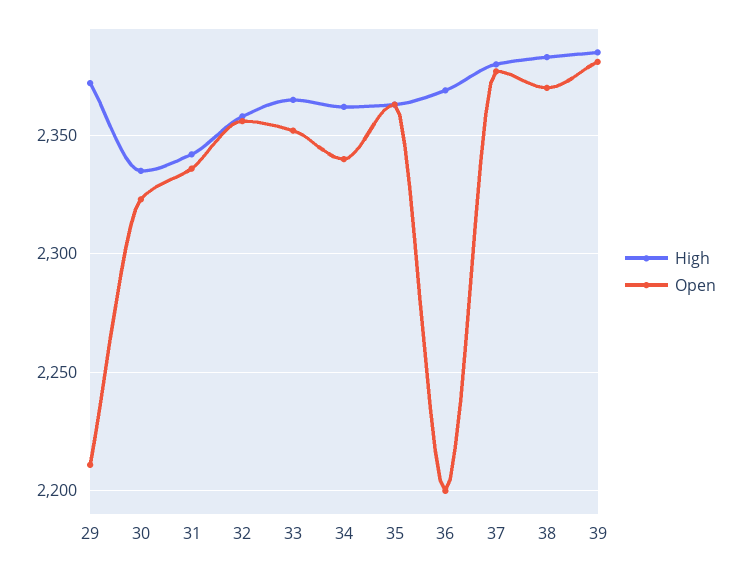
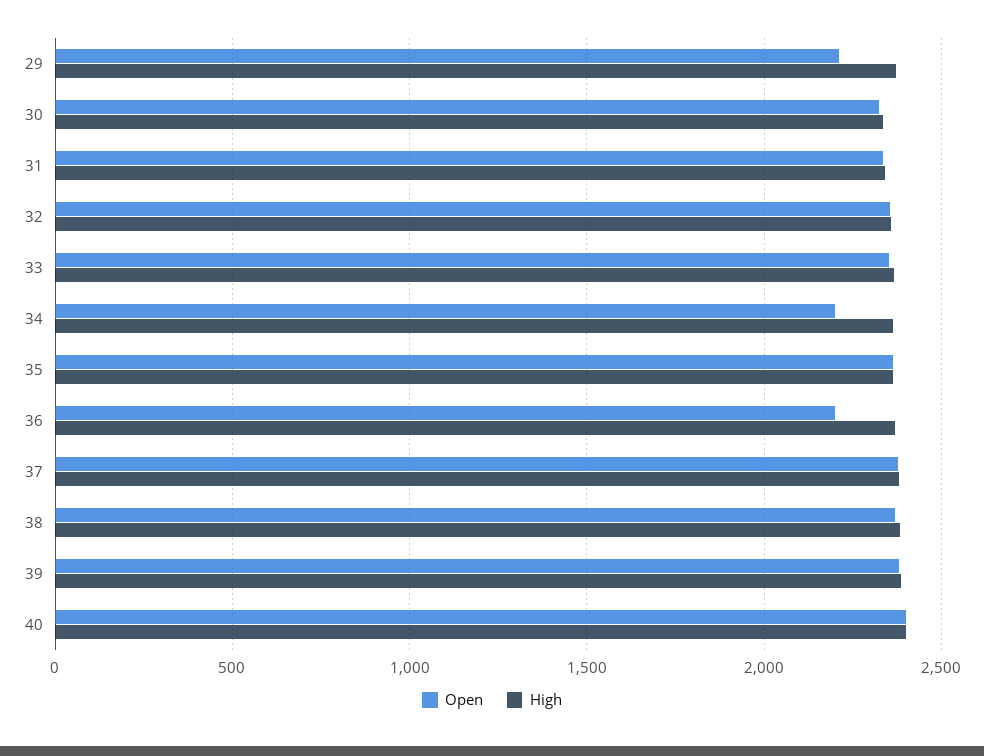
  {
    "High": {
      "29": 2370,
      "30": 2335,
      "31": 2340,
      "32": 2360,
      "33": 2365,
      "34": 2360,
      "35": 2365,
      "36": 2370,
      "37": 2380,
      "38": 2385,
-     "39": 2385
+     "39": 2385,
+     "40": 2400
    },
    "Open": {
      "29": 2210,
      "30": 2325,
      "31": 2335,
      "32": 2355,
      "33": 2350,
-     "34": 2340,
+     "34": 2200,
      "35": 2365,
      "36": 2200,
      "37": 2375,
      "38": 2370,
-     "39": 2380
+     "39": 2380,
+     "40": 2400
    }
  }

